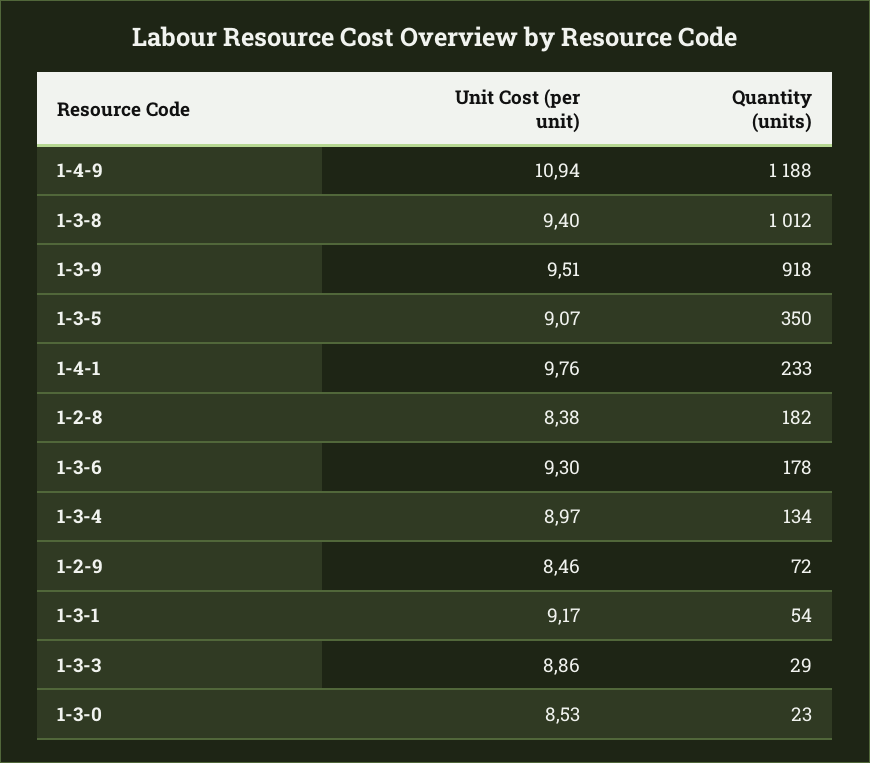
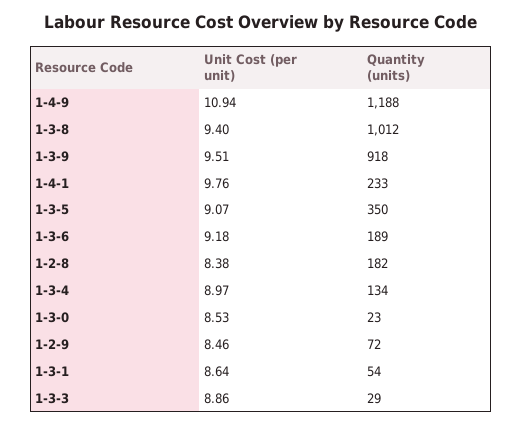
  {
    "Unit Cost (per unit)": {
      "1-4-9": 10.94,
      "1-3-8": 9.4,
      "1-3-9": 9.51,
      "1-3-5": 9.07,
      "1-4-1": 9.76,
      "1-2-8": 8.38,
-     "1-3-6": 9.3,
+     "1-3-6": 9.18,
      "1-3-4": 8.97,
      "1-2-9": 8.46,
-     "1-3-1": 9.17,
+     "1-3-1": 8.64,
      "1-3-3": 8.86,
      "1-3-0": 8.53
    },
    "Quantity (units)": {
      "1-4-9": 1188,
      "1-3-8": 1012,
      "1-3-9": 918,
      "1-3-5": 350,
      "1-4-1": 233,
      "1-2-8": 182,
-     "1-3-6": 178,
+     "1-3-6": 189,
      "1-3-4": 134,
      "1-2-9": 72,
      "1-3-1": 54,
      "1-3-3": 29,
      "1-3-0": 23
    }
  }

